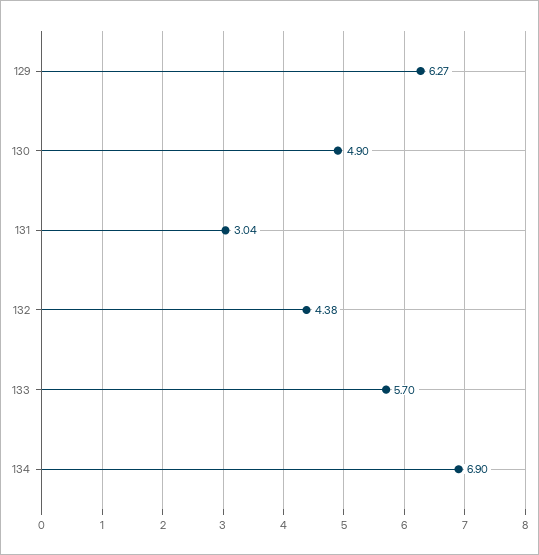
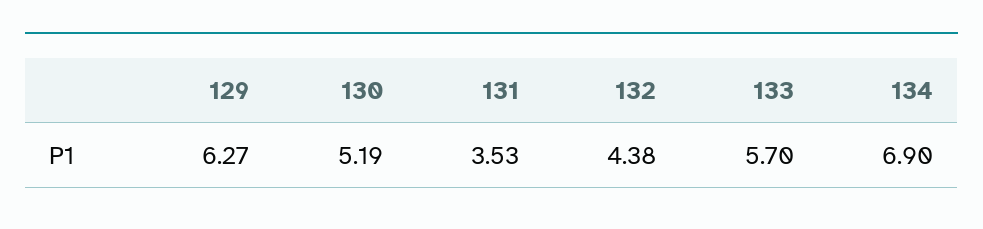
  {
    "129": 6.27,
-   "130": 4.9,
+   "130": 5.19,
-   "131": 3.04,
+   "131": 3.53,
    "132": 4.38,
    "133": 5.7,
    "134": 6.9
  }

